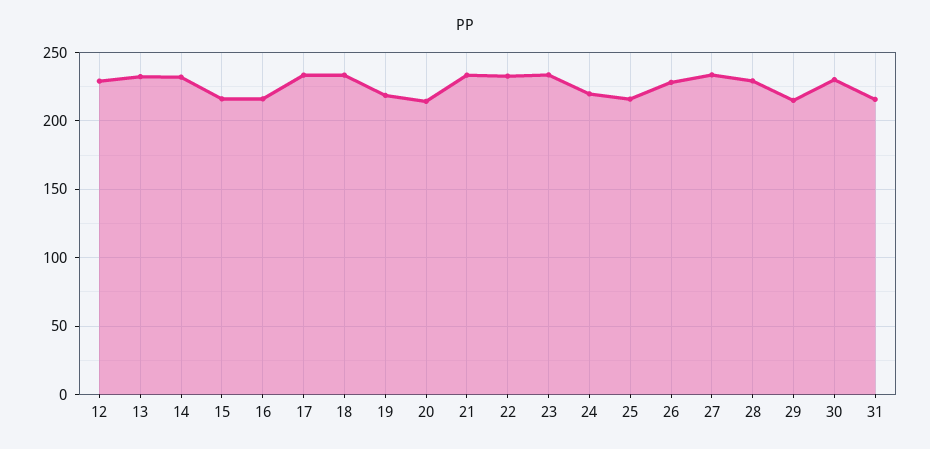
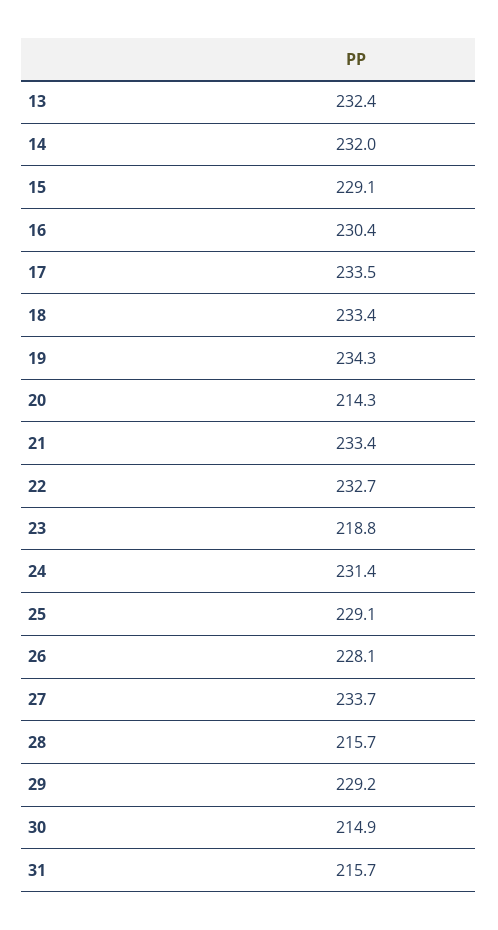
  {
-   "12": 230,
    "13": 232.4,
    "14": 232,
-   "15": 215,
+   "15": 229.1,
-   "16": 215,
+   "16": 230.4,
    "17": 233.5,
    "18": 233.4,
-   "19": 220,
+   "19": 234.3,
    "20": 214.3,
    "21": 233.4,
    "22": 232.7,
-   "23": 235,
+   "23": 218.8,
-   "24": 220,
+   "24": 231.4,
-   "25": 215,
+   "25": 229.1,
    "26": 228.1,
    "27": 233.7,
-   "28": 230,
+   "28": 215.7,
-   "29": 215,
+   "29": 229.2,
-   "30": 230,
+   "30": 214.9,
    "31": 215.7
  }

